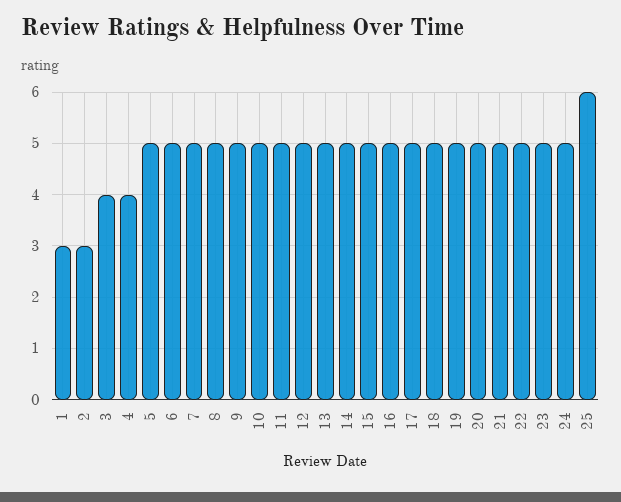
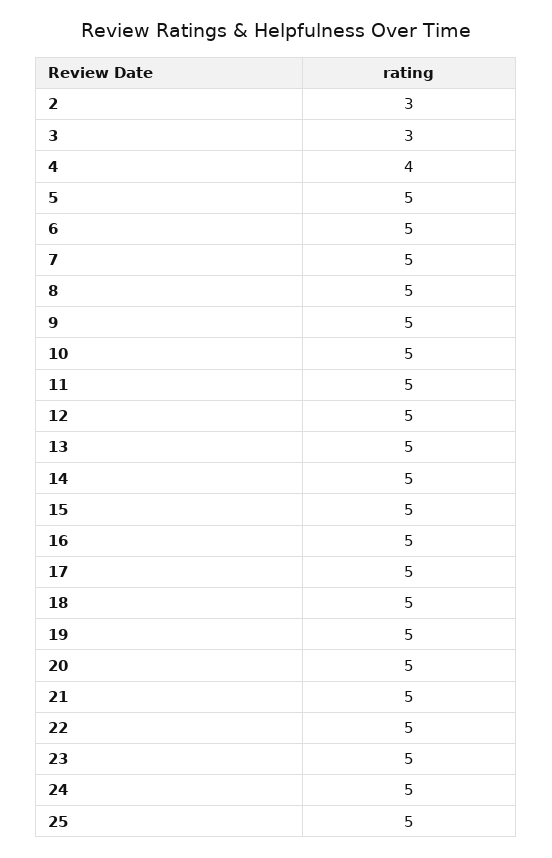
  {
-   "1": 3,
    "2": 3,
-   "3": 4,
+   "3": 3,
    "4": 4,
    "5": 5,
    "6": 5,
    "7": 5,
    "8": 5,
    "9": 5,
    "10": 5,
    "11": 5,
    "12": 5,
    "13": 5,
    "14": 5,
    "15": 5,
    "16": 5,
    "17": 5,
    "18": 5,
    "19": 5,
    "20": 5,
    "21": 5,
    "22": 5,
    "23": 5,
    "24": 5,
-   "25": 6
+   "25": 5
  }

